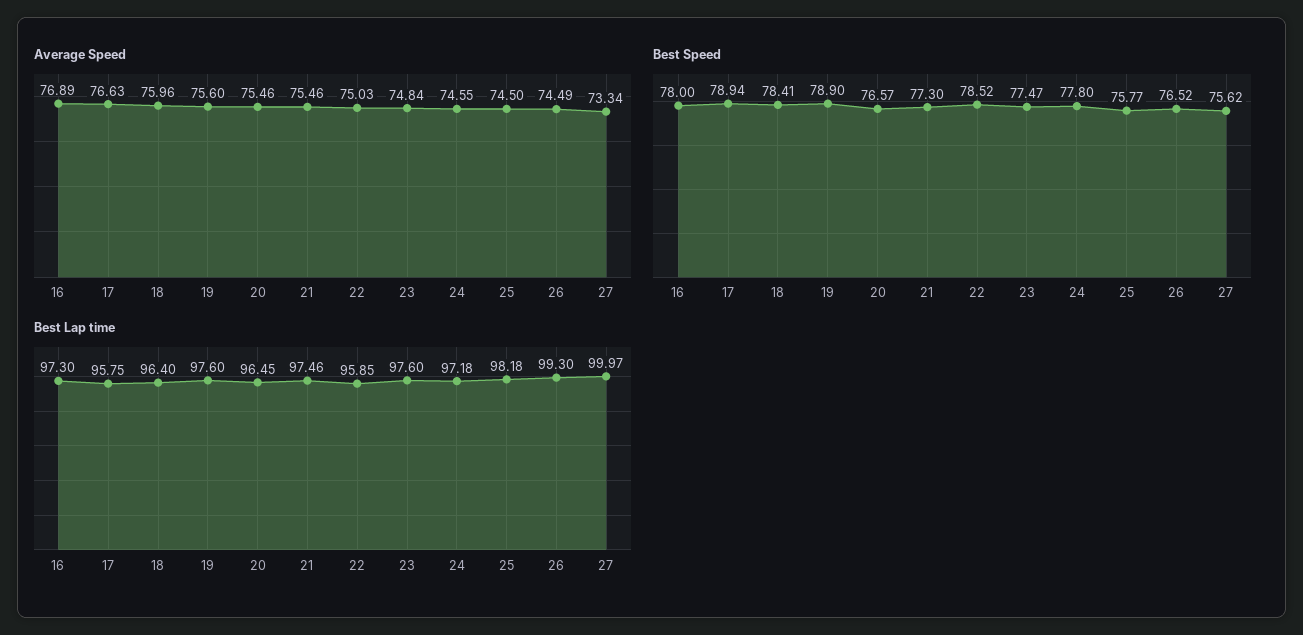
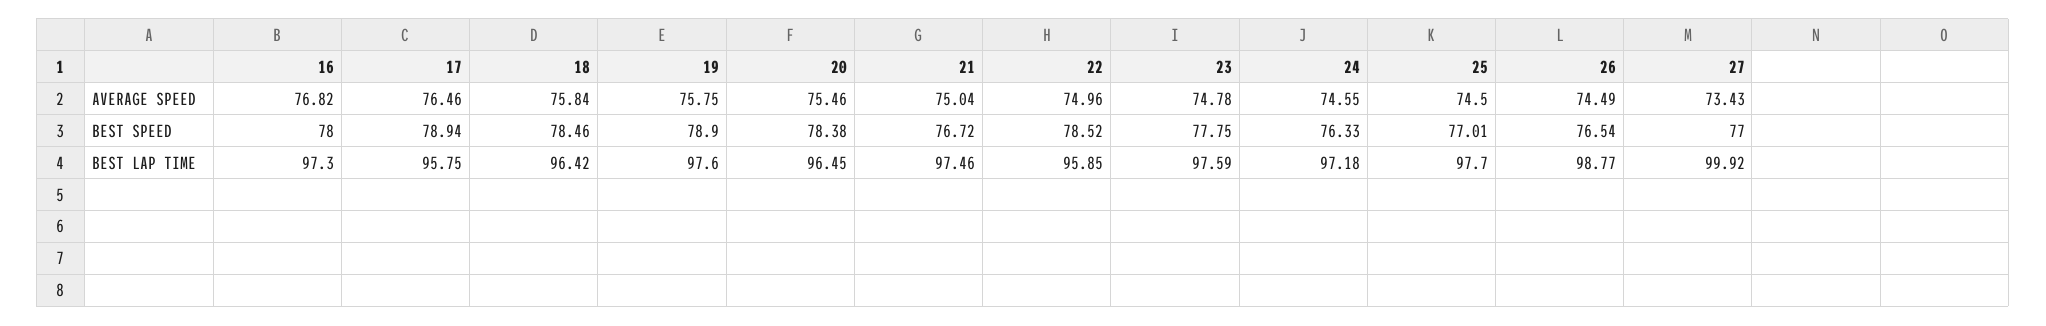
  {
    "Average Speed": {
-     "16": 76.89,
+     "16": 76.82,
-     "17": 76.63,
+     "17": 76.46,
-     "18": 75.96,
+     "18": 75.84,
-     "19": 75.6,
+     "19": 75.75,
      "20": 75.46,
-     "21": 75.46,
+     "21": 75.04,
-     "22": 75.03,
+     "22": 74.96,
-     "23": 74.84,
+     "23": 74.78,
      "24": 74.55,
      "25": 74.5,
      "26": 74.49,
-     "27": 73.34
+     "27": 73.43
    },
    "Best Speed": {
      "16": 78,
      "17": 78.94,
-     "18": 78.41,
+     "18": 78.46,
      "19": 78.9,
-     "20": 76.57,
+     "20": 78.38,
-     "21": 77.3,
+     "21": 76.72,
      "22": 78.52,
-     "23": 77.47,
+     "23": 77.75,
-     "24": 77.8,
+     "24": 76.33,
-     "25": 75.77,
+     "25": 77.01,
-     "26": 76.52,
+     "26": 76.54,
-     "27": 75.62
+     "27": 77
    },
    "Best Lap time": {
      "16": 97.3,
      "17": 95.75,
-     "18": 96.4,
+     "18": 96.42,
      "19": 97.6,
      "20": 96.45,
      "21": 97.46,
      "22": 95.85,
-     "23": 97.6,
+     "23": 97.59,
      "24": 97.18,
-     "25": 98.18,
+     "25": 97.7,
-     "26": 99.3,
+     "26": 98.77,
-     "27": 99.97
+     "27": 99.92
    }
  }

